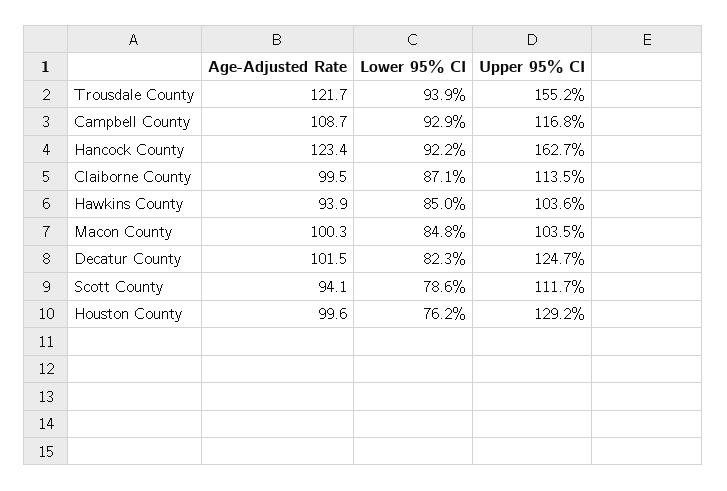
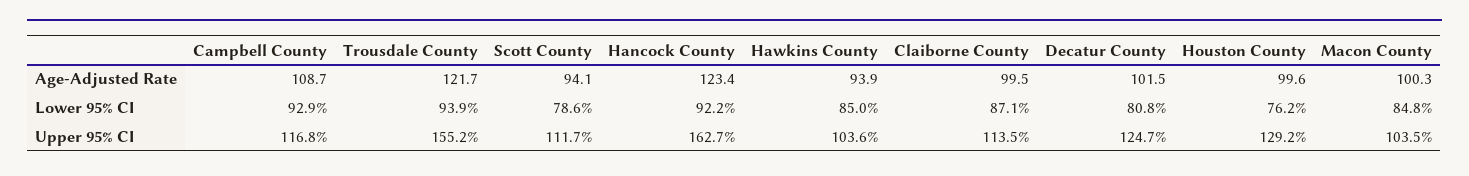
  {
    "Age-Adjusted Rate": {
      "Trousdale County": 121.7,
      "Campbell County": 108.7,
      "Hancock County": 123.4,
      "Claiborne County": 99.5,
      "Hawkins County": 93.9,
      "Macon County": 100.3,
      "Decatur County": 101.5,
      "Scott County": 94.1,
      "Houston County": 99.6
    },
    "Lower 95% CI": {
      "Trousdale County": 93.9,
      "Campbell County": 92.9,
      "Hancock County": 92.2,
      "Claiborne County": 87.1,
      "Hawkins County": 85,
      "Macon County": 84.8,
-     "Decatur County": 82.3,
+     "Decatur County": 80.8,
      "Scott County": 78.6,
      "Houston County": 76.2
    },
    "Upper 95% CI": {
      "Trousdale County": 155.2,
      "Campbell County": 116.8,
      "Hancock County": 162.7,
      "Claiborne County": 113.5,
      "Hawkins County": 103.6,
      "Macon County": 103.5,
      "Decatur County": 124.7,
      "Scott County": 111.7,
      "Houston County": 129.2
    }
  }

